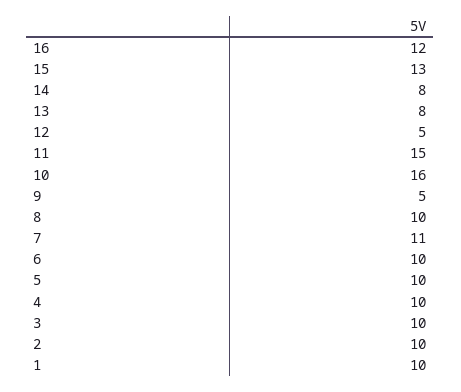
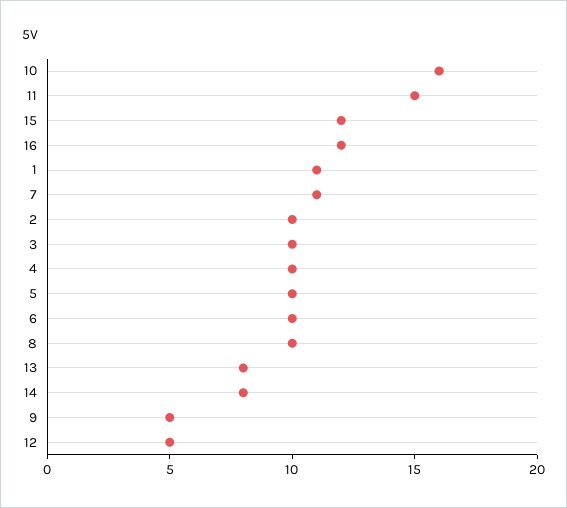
  {
    "16": 12,
-   "15": 13,
+   "15": 12,
    "14": 8,
    "13": 8,
    "12": 5,
    "11": 15,
    "10": 16,
    "9": 5,
    "8": 10,
    "7": 11,
    "6": 10,
    "5": 10,
    "4": 10,
    "3": 10,
    "2": 10,
-   "1": 10
+   "1": 11
  }

